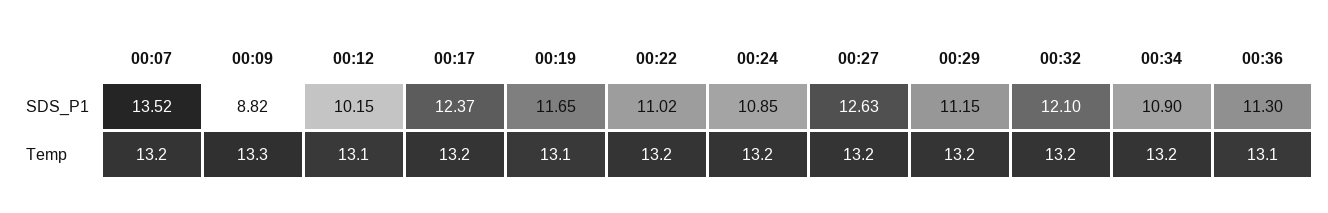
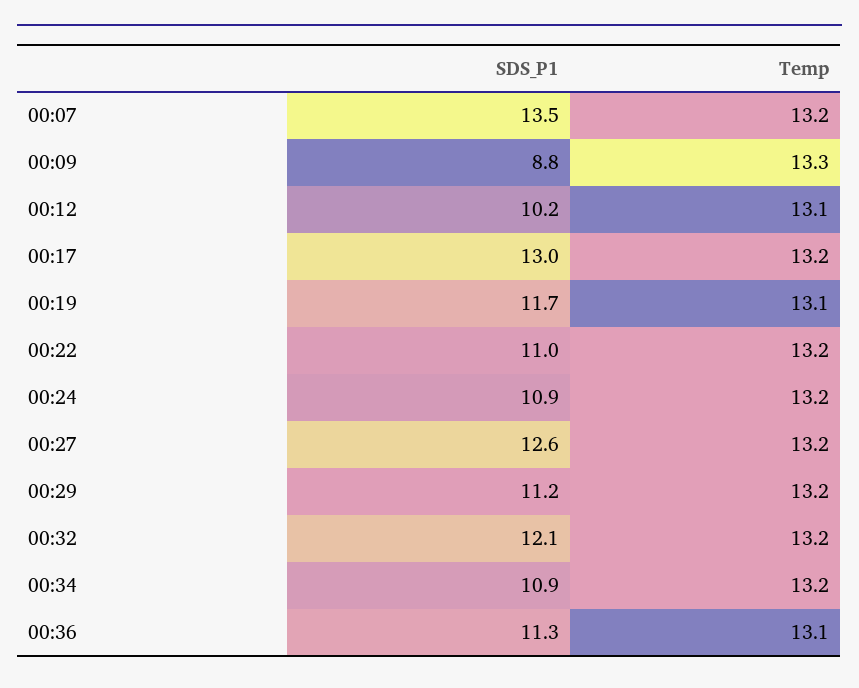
  {
    "00:07": {
      "SDS_P1": 13.52,
      "Temp": 13.2
    },
    "00:09": {
      "SDS_P1": 8.82,
      "Temp": 13.3
    },
    "00:12": {
      "SDS_P1": 10.15,
      "Temp": 13.1
    },
    "00:17": {
-     "SDS_P1": 12.37,
+     "SDS_P1": 13,
      "Temp": 13.2
    },
    "00:19": {
      "SDS_P1": 11.65,
      "Temp": 13.1
    },
    "00:22": {
      "SDS_P1": 11.02,
      "Temp": 13.2
    },
    "00:24": {
      "SDS_P1": 10.85,
      "Temp": 13.2
    },
    "00:27": {
      "SDS_P1": 12.63,
      "Temp": 13.2
    },
    "00:29": {
      "SDS_P1": 11.15,
      "Temp": 13.2
    },
    "00:32": {
      "SDS_P1": 12.1,
      "Temp": 13.2
    },
    "00:34": {
      "SDS_P1": 10.9,
      "Temp": 13.2
    },
    "00:36": {
      "SDS_P1": 11.3,
      "Temp": 13.1
    }
  }

